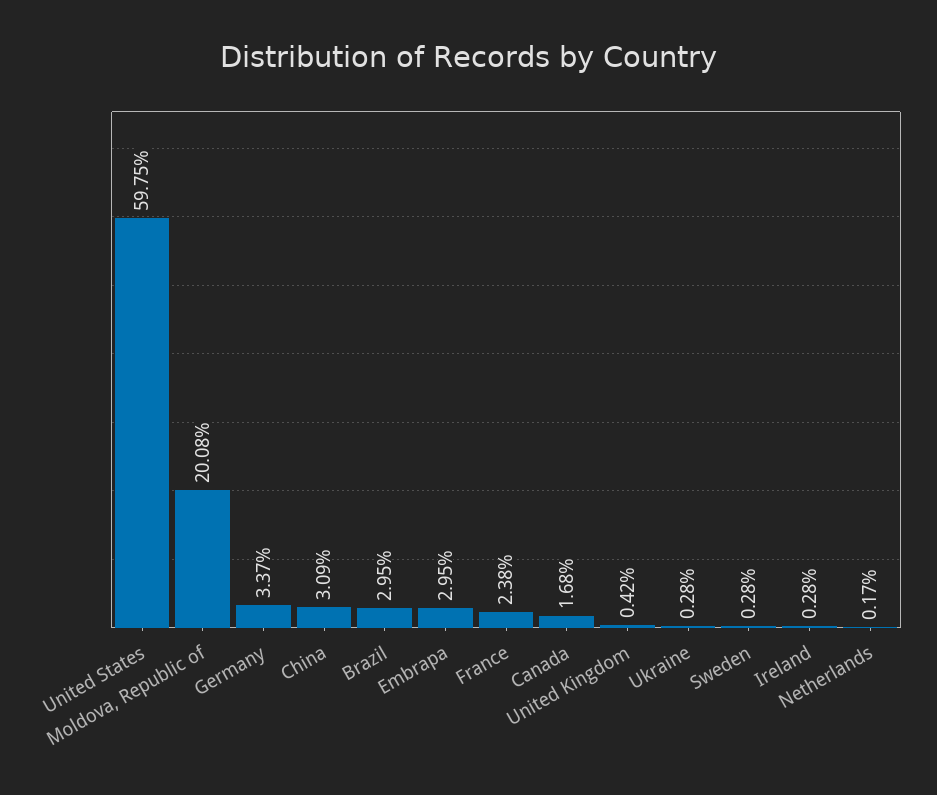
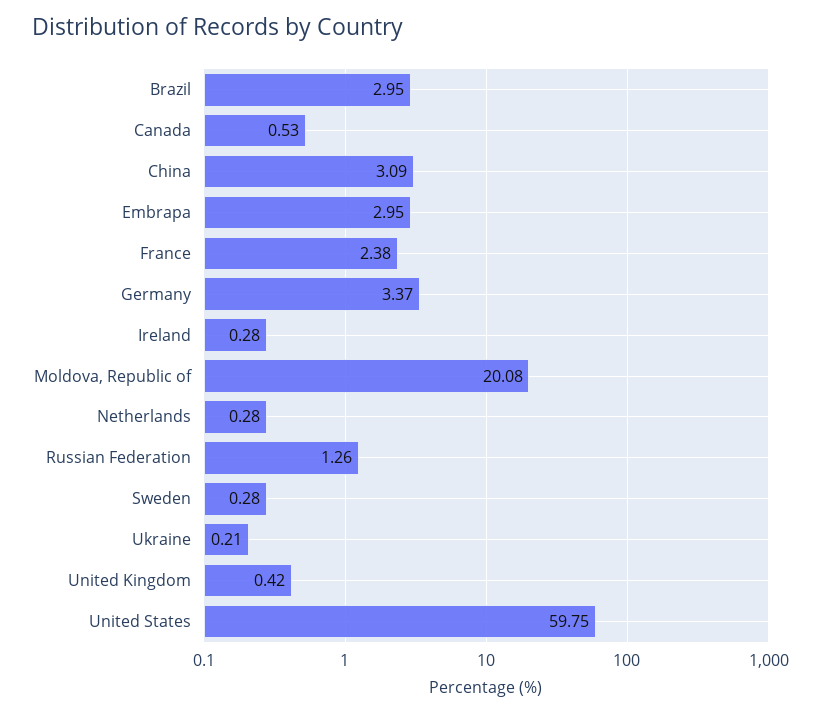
  {
    "United States": 59.75,
    "Moldova, Republic of": 20.08,
    "Germany": 3.37,
    "China": 3.09,
    "Brazil": 2.95,
    "Embrapa": 2.95,
    "France": 2.38,
-   "Canada": 1.68,
+   "Canada": 0.53,
    "United Kingdom": 0.42,
-   "Ukraine": 0.28,
+   "Ukraine": 0.21,
    "Sweden": 0.28,
    "Ireland": 0.28,
-   "Netherlands": 0.17
+   "Netherlands": 0.28,
+   "Russian Federation": 1.26
  }

